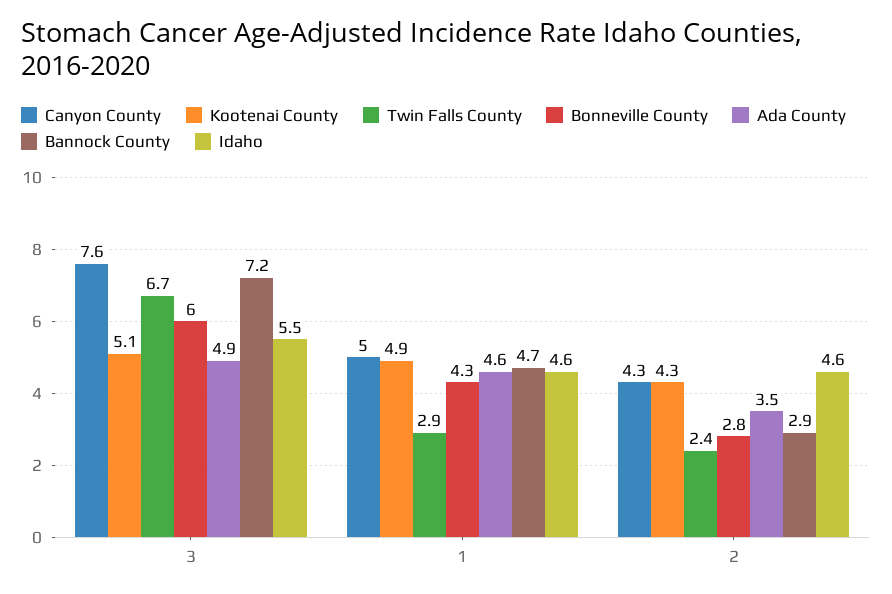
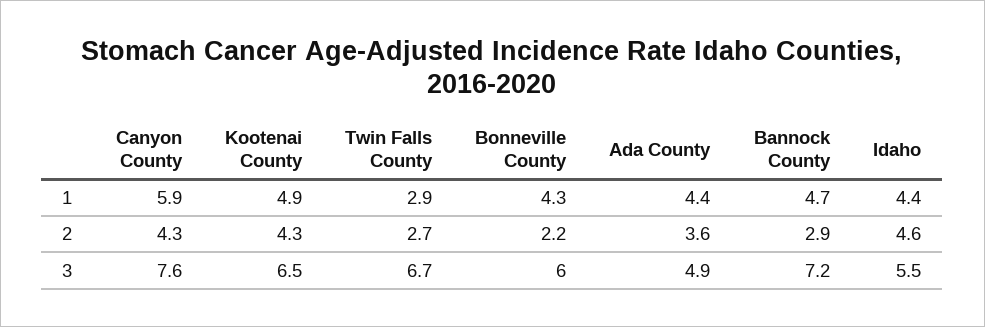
  {
    "Canyon County": {
      "3": 7.6,
-     "1": 5,
+     "1": 5.9,
      "2": 4.3
    },
    "Kootenai County": {
-     "3": 5.1,
+     "3": 6.5,
      "1": 4.9,
      "2": 4.3
    },
    "Twin Falls County": {
      "3": 6.7,
      "1": 2.9,
-     "2": 2.4
+     "2": 2.7
    },
    "Bonneville County": {
      "3": 6,
      "1": 4.3,
-     "2": 2.8
+     "2": 2.2
    },
    "Ada County": {
      "3": 4.9,
-     "1": 4.6,
+     "1": 4.4,
-     "2": 3.5
+     "2": 3.6
    },
    "Bannock County": {
      "3": 7.2,
      "1": 4.7,
      "2": 2.9
    },
    "Idaho": {
      "3": 5.5,
-     "1": 4.6,
+     "1": 4.4,
      "2": 4.6
    }
  }

